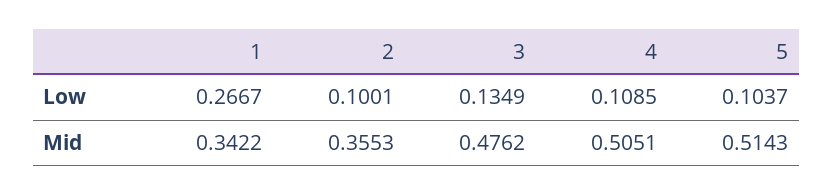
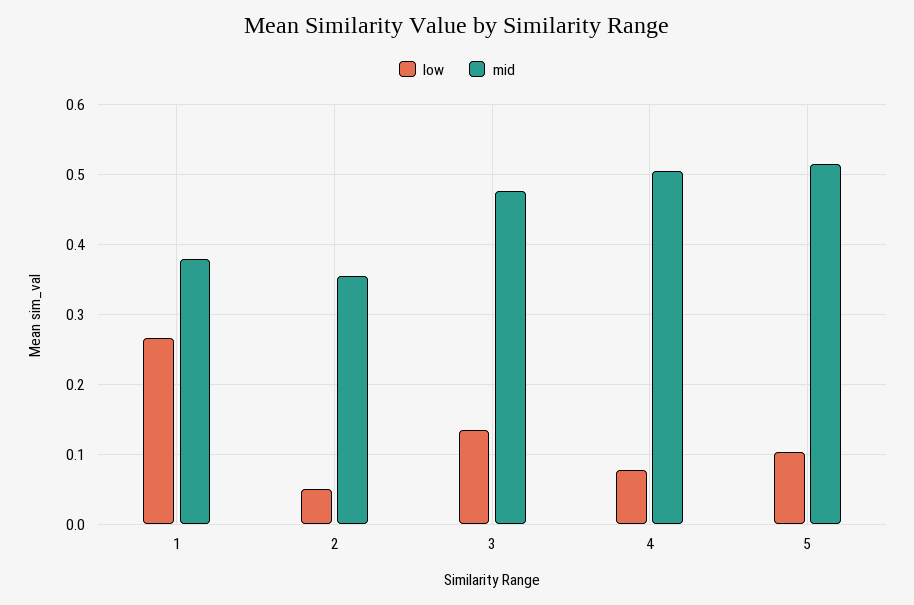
  {
    "Low": {
      "1": 0.2667,
-     "2": 0.1001,
+     "2": 0.05,
      "3": 0.1349,
-     "4": 0.1085,
+     "4": 0.08,
      "5": 0.1037
    },
    "Mid": {
-     "1": 0.3422,
+     "1": 0.38,
      "2": 0.3553,
      "3": 0.4762,
      "4": 0.5051,
      "5": 0.5143
    }
  }

